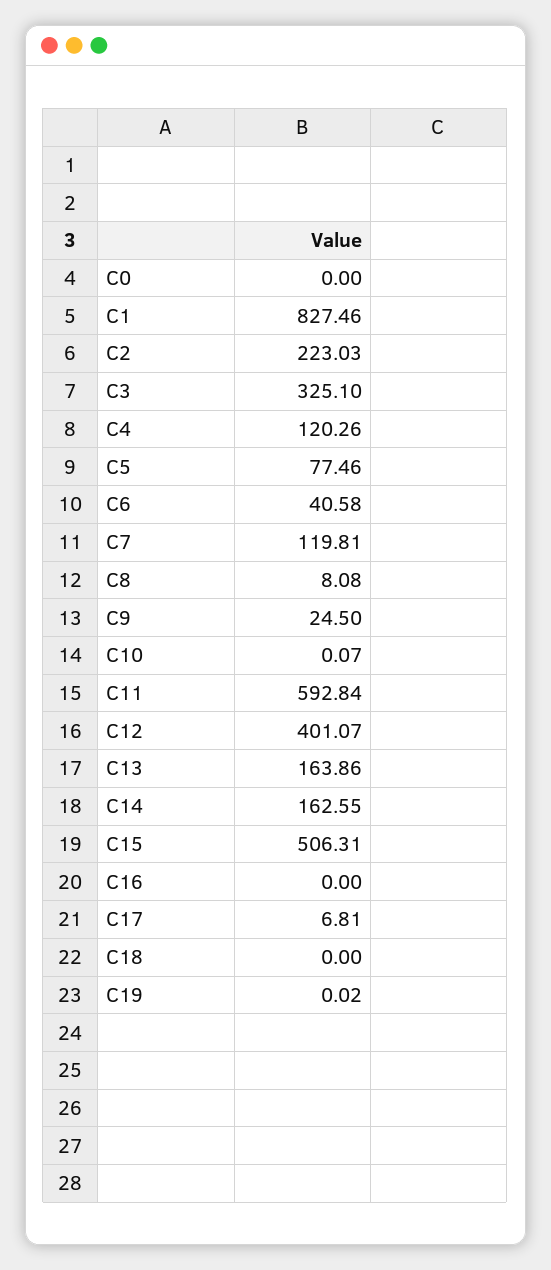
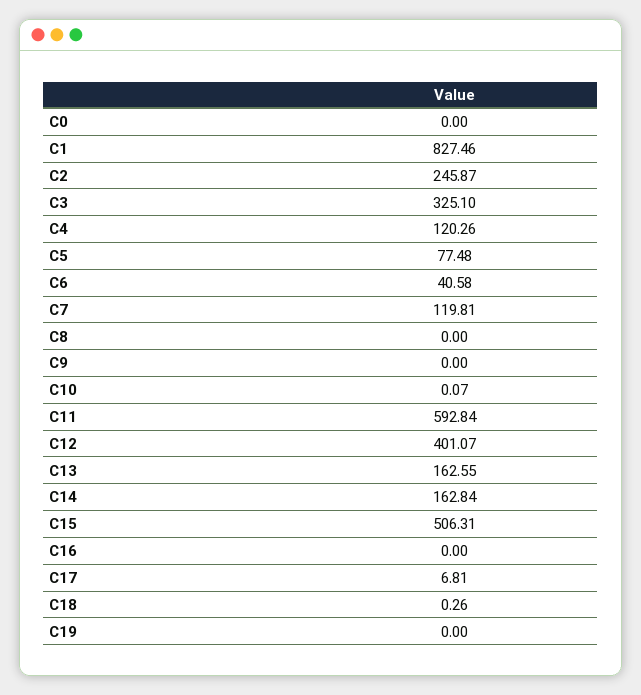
  {
    "C0": 0,
    "C1": 827.46,
-   "C2": 223.03,
+   "C2": 245.87,
    "C3": 325.1,
    "C4": 120.26,
-   "C5": 77.46,
+   "C5": 77.48,
    "C6": 40.58,
    "C7": 119.81,
-   "C8": 8.08,
+   "C8": 0,
-   "C9": 24.5,
+   "C9": 0,
    "C10": 0.07,
    "C11": 592.84,
    "C12": 401.07,
-   "C13": 163.86,
+   "C13": 162.55,
-   "C14": 162.55,
+   "C14": 162.84,
    "C15": 506.31,
    "C16": 0,
    "C17": 6.81,
-   "C18": 0,
+   "C18": 0.26,
-   "C19": 0.02
+   "C19": 0
  }

